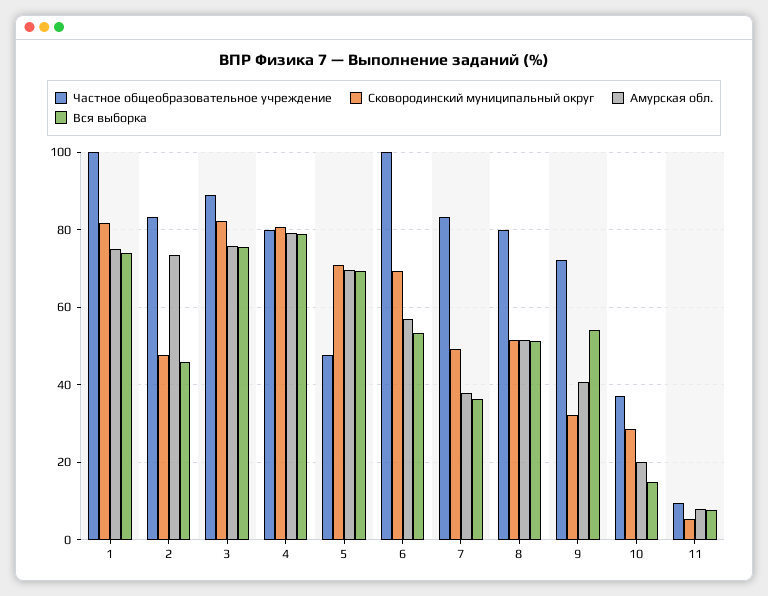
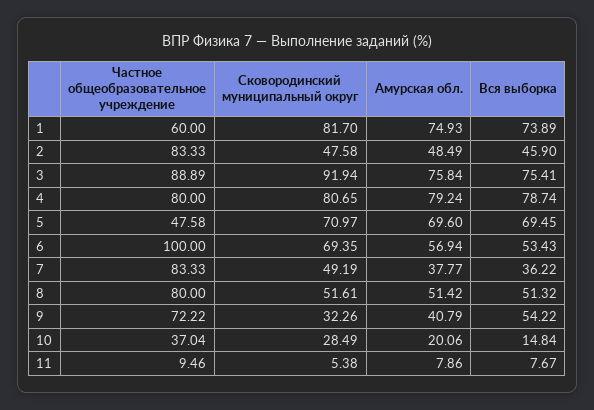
  {
    "Частное общеобразовательное учреждение": {
-     "1": 100,
+     "1": 60,
      "2": 83.33,
      "3": 88.89,
      "4": 80,
      "5": 47.58,
      "6": 100,
      "7": 83.33,
      "8": 80,
      "9": 72.22,
      "10": 37.04,
      "11": 9.46
    },
    "Сковородинский муниципальный округ": {
      "1": 81.7,
      "2": 47.58,
-     "3": 82,
+     "3": 91.94,
      "4": 80.65,
      "5": 70.97,
      "6": 69.35,
      "7": 49.19,
      "8": 51.61,
      "9": 32.26,
      "10": 28.49,
      "11": 5.38
    },
    "Амурская обл.": {
      "1": 74.93,
-     "2": 74,
+     "2": 48.49,
      "3": 75.84,
      "4": 79.24,
      "5": 69.6,
      "6": 56.94,
      "7": 37.77,
      "8": 51.42,
      "9": 40.79,
      "10": 20.06,
      "11": 7.86
    },
    "Вся выборка": {
      "1": 73.89,
      "2": 45.9,
      "3": 75.41,
      "4": 78.74,
      "5": 69.45,
      "6": 53.43,
      "7": 36.22,
      "8": 51.32,
      "9": 54.22,
      "10": 14.84,
      "11": 7.67
    }
  }

